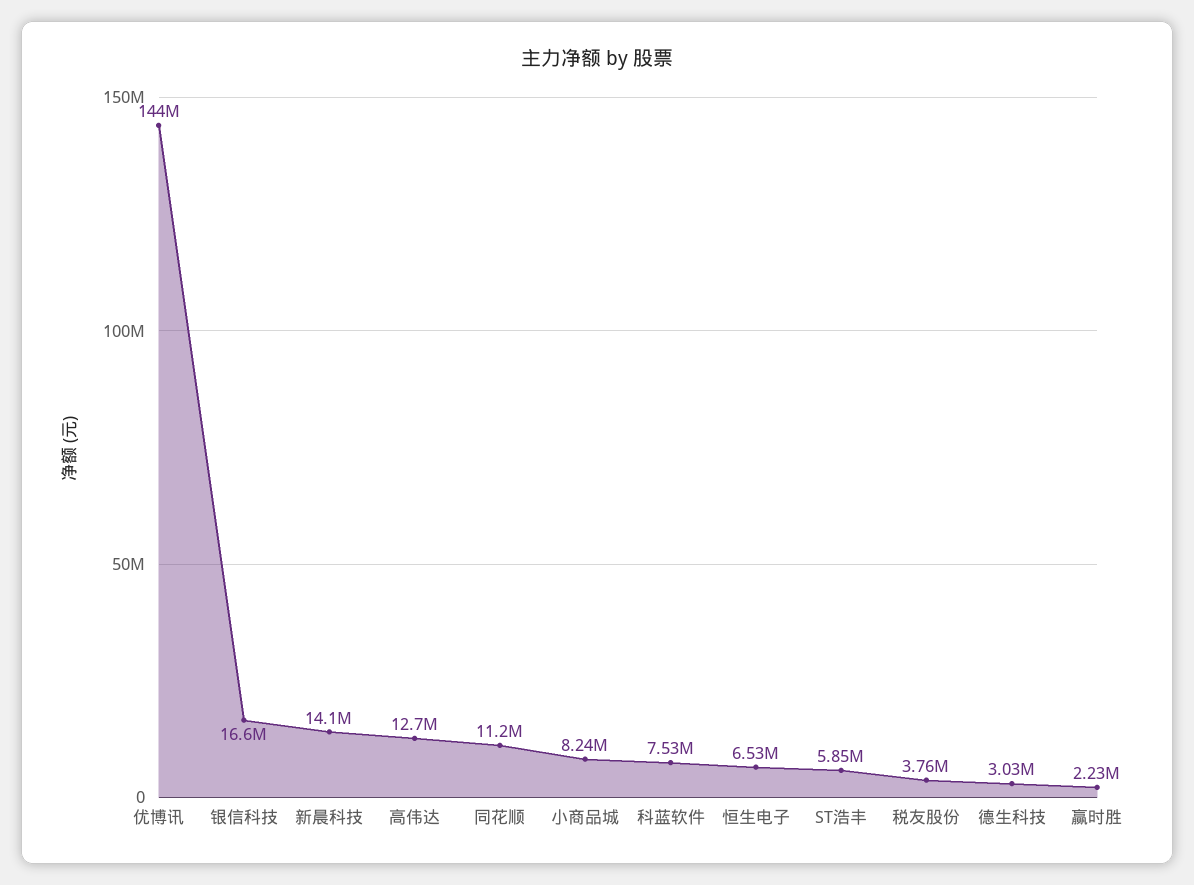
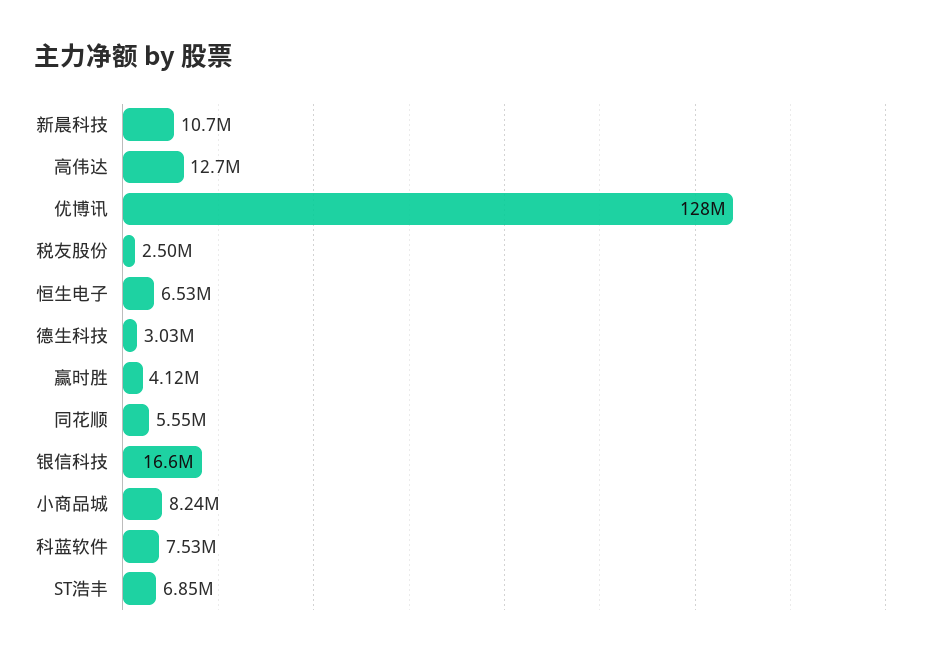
  {
-   "优博讯": 144000000,
+   "优博讯": 128000000,
    "银信科技": 16600000,
-   "新晨科技": 14100000,
+   "新晨科技": 10700000,
    "高伟达": 12700000,
-   "同花顺": 11200000,
+   "同花顺": 5550000,
    "小商品城": 8240000,
    "科蓝软件": 7530000,
    "恒生电子": 6530000,
-   "ST浩丰": 5850000,
+   "ST浩丰": 6850000,
-   "税友股份": 3760000,
+   "税友股份": 2500000,
    "德生科技": 3030000,
-   "赢时胜": 2230000
+   "赢时胜": 4120000
  }

